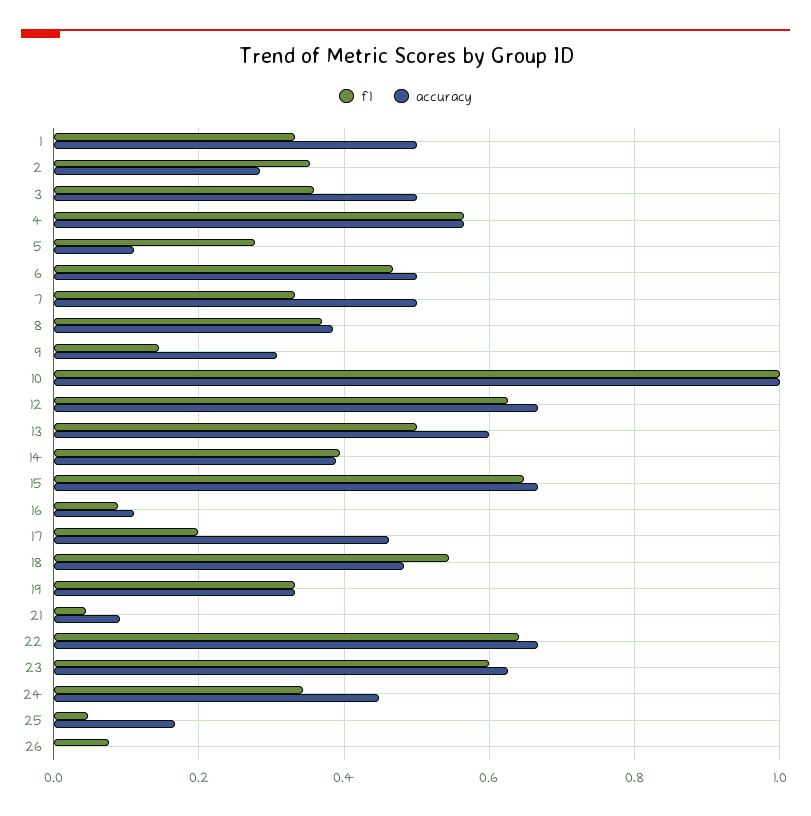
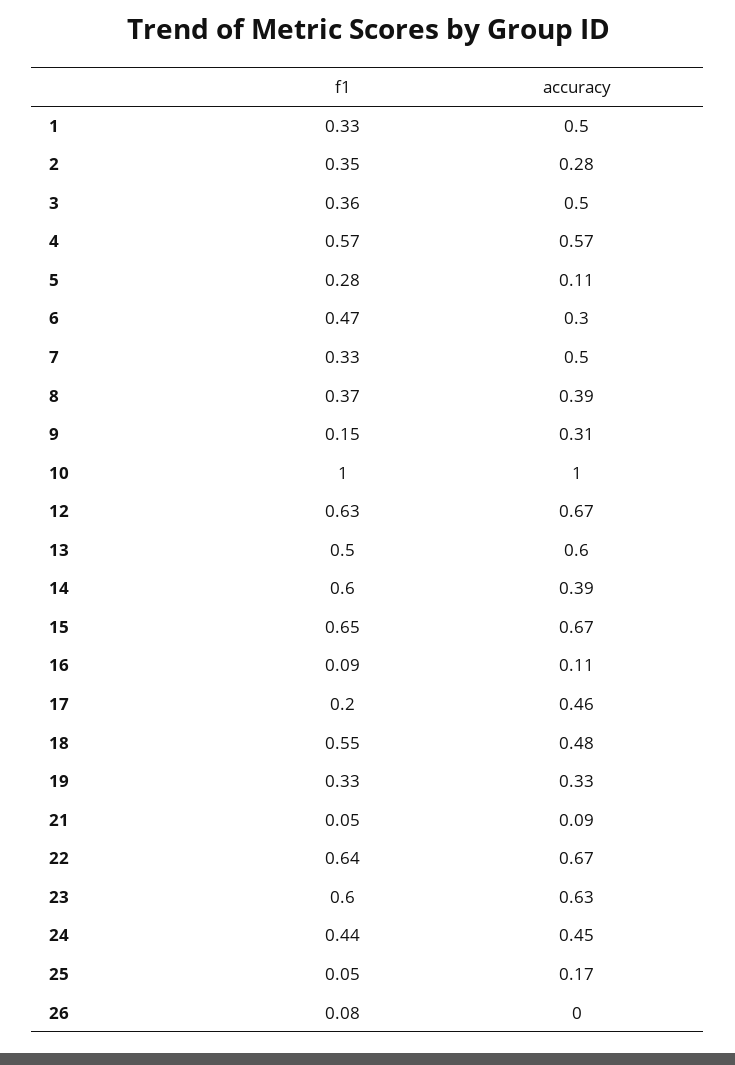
  {
    "f1": {
      "1": 0.33,
      "2": 0.35,
      "3": 0.36,
      "4": 0.57,
      "5": 0.28,
      "6": 0.47,
      "7": 0.33,
      "8": 0.37,
      "9": 0.15,
      "10": 1,
      "12": 0.63,
      "13": 0.5,
-     "14": 0.4,
+     "14": 0.6,
      "15": 0.65,
      "16": 0.09,
      "17": 0.2,
      "18": 0.55,
      "19": 0.33,
      "21": 0.05,
      "22": 0.64,
      "23": 0.6,
-     "24": 0.34,
+     "24": 0.44,
      "25": 0.05,
      "26": 0.08
    },
    "accuracy": {
      "1": 0.5,
      "2": 0.28,
      "3": 0.5,
      "4": 0.57,
      "5": 0.11,
-     "6": 0.5,
+     "6": 0.3,
      "7": 0.5,
      "8": 0.39,
      "9": 0.31,
      "10": 1,
      "12": 0.67,
      "13": 0.6,
      "14": 0.39,
      "15": 0.67,
      "16": 0.11,
      "17": 0.46,
      "18": 0.48,
      "19": 0.33,
      "21": 0.09,
      "22": 0.67,
      "23": 0.63,
      "24": 0.45,
      "25": 0.17,
      "26": 0
    }
  }

